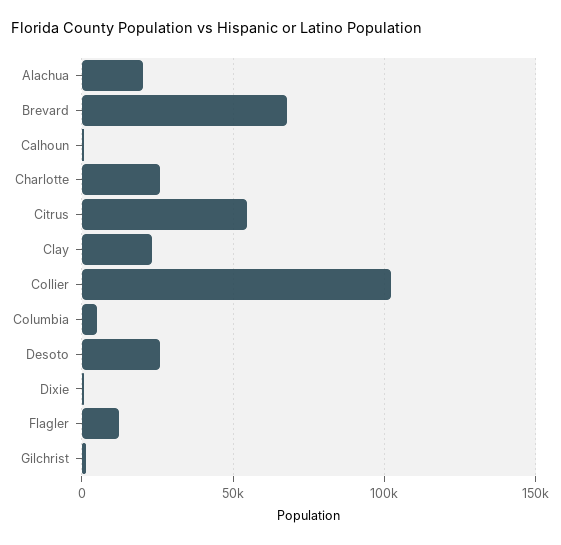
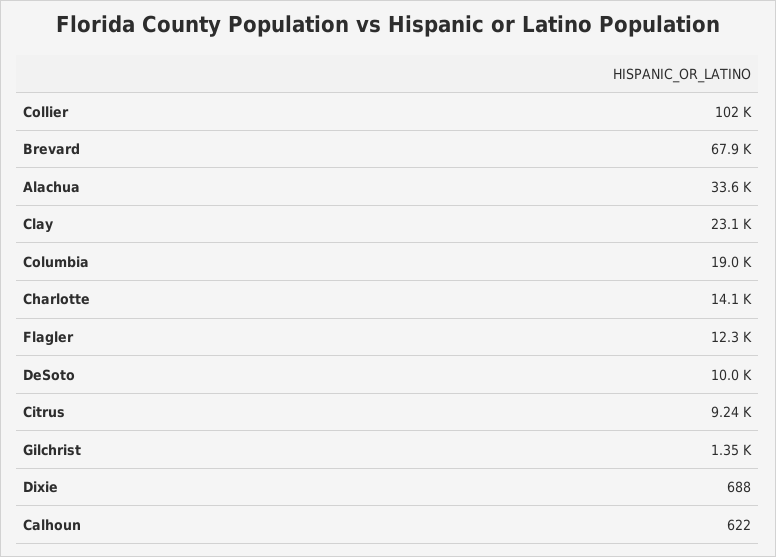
  {
-   "Alachua": 20000,
+   "Alachua": 33600,
    "Brevard": 67900,
    "Calhoun": 622,
-   "Charlotte": 25000,
+   "Charlotte": 14100,
-   "Citrus": 55000,
+   "Citrus": 9240,
    "Clay": 23100,
    "Collier": 102000,
-   "Columbia": 5000,
+   "Columbia": 19000,
-   "Desoto": 25000,
+   "Desoto": 10000,
    "Dixie": 688,
    "Flagler": 12300,
    "Gilchrist": 1350
  }

